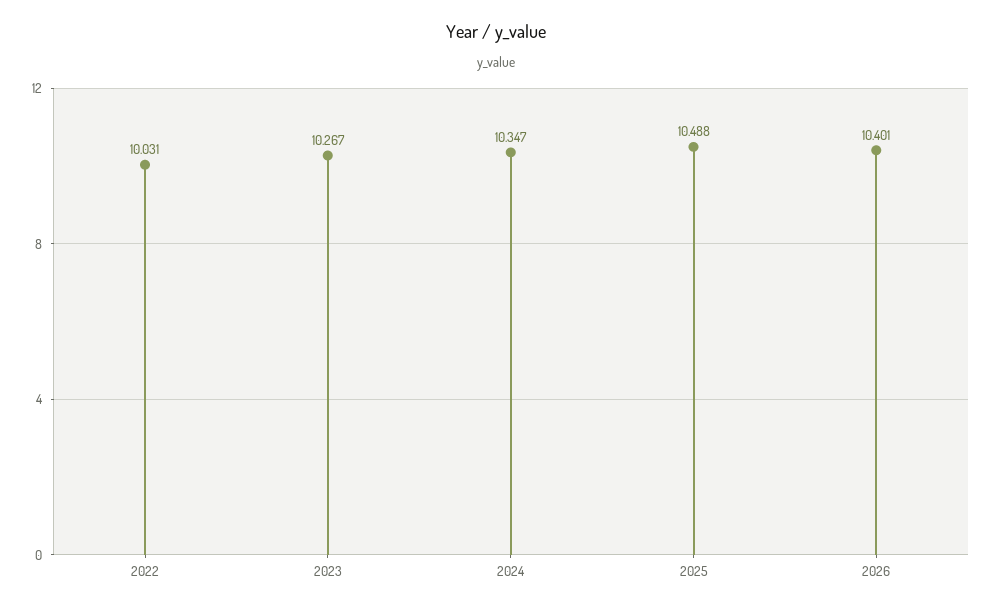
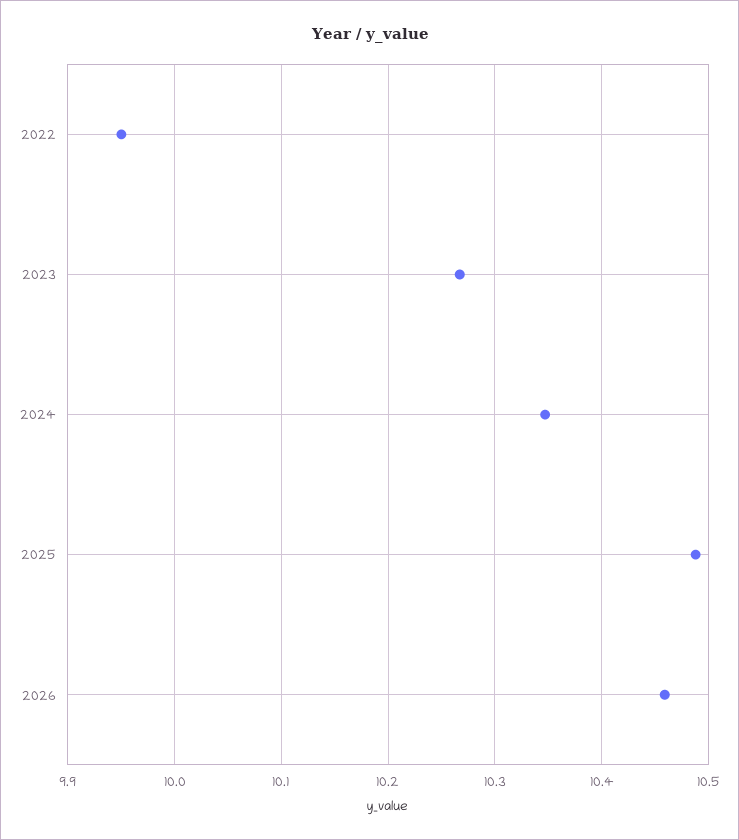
  {
-   "2022": 10.031,
+   "2022": 9.95,
    "2023": 10.267,
    "2024": 10.347,
    "2025": 10.488,
-   "2026": 10.401
+   "2026": 10.46
  }

